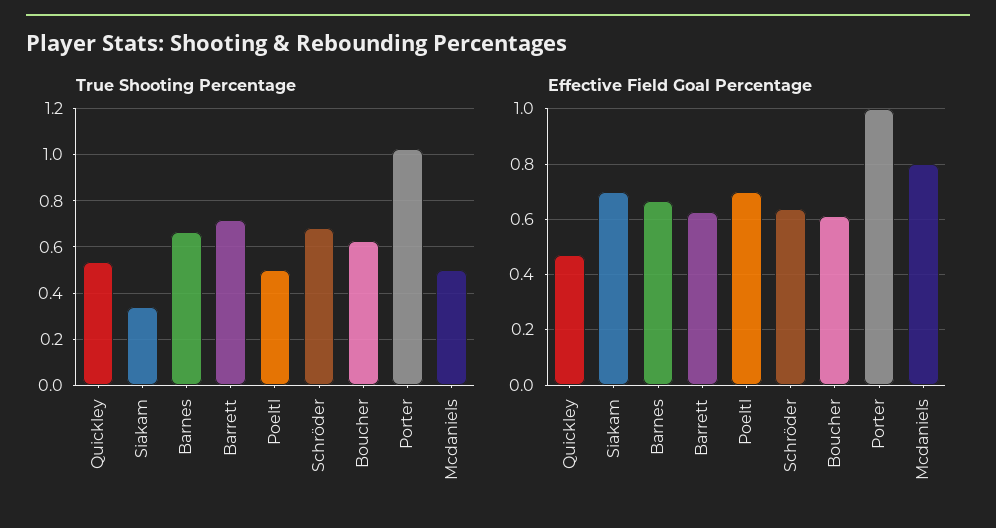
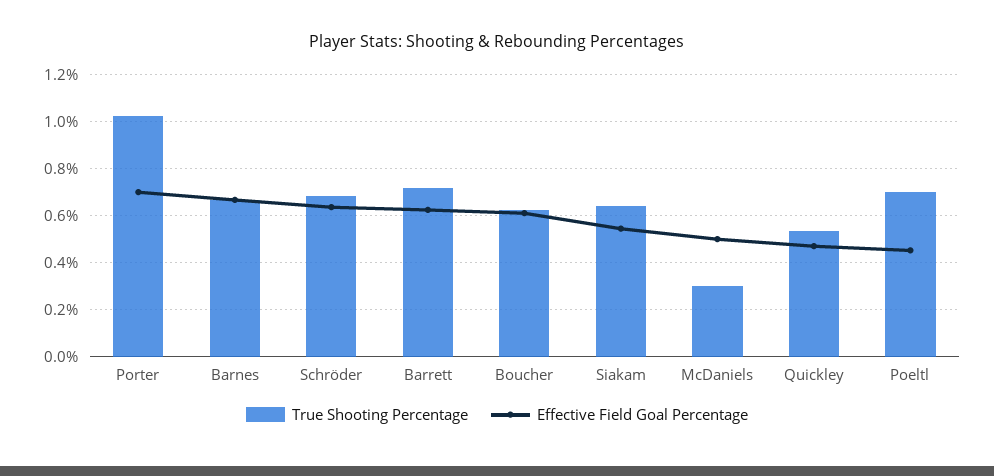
  {
    "True Shooting Percentage": {
      "Quickley": 0.55,
-     "Siakam": 0.35,
+     "Siakam": 0.65,
      "Barnes": 0.65,
      "Barrett": 0.7,
-     "Poeltl": 0.5,
+     "Poeltl": 0.7,
      "Schröder": 0.7,
      "Boucher": 0.65,
      "Porter": 1.05,
-     "Mcdaniels": 0.5
+     "Mcdaniels": 0.3
    },
    "Effective Field Goal Percentage": {
      "Quickley": 0.475,
-     "Siakam": 0.7,
+     "Siakam": 0.55,
      "Barnes": 0.675,
      "Barrett": 0.625,
-     "Poeltl": 0.7,
+     "Poeltl": 0.45,
      "Schröder": 0.625,
      "Boucher": 0.6,
-     "Porter": 1,
+     "Porter": 0.7,
-     "Mcdaniels": 0.8
+     "Mcdaniels": 0.5
    }
  }

